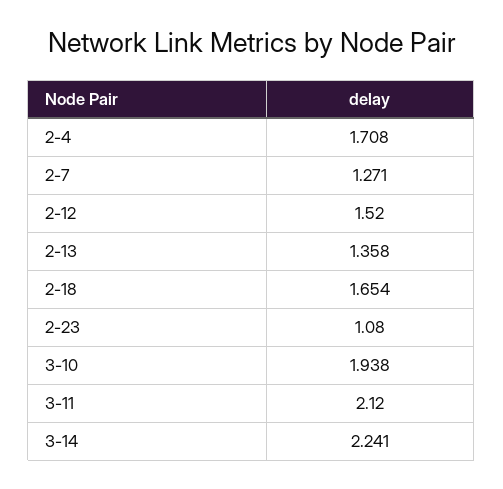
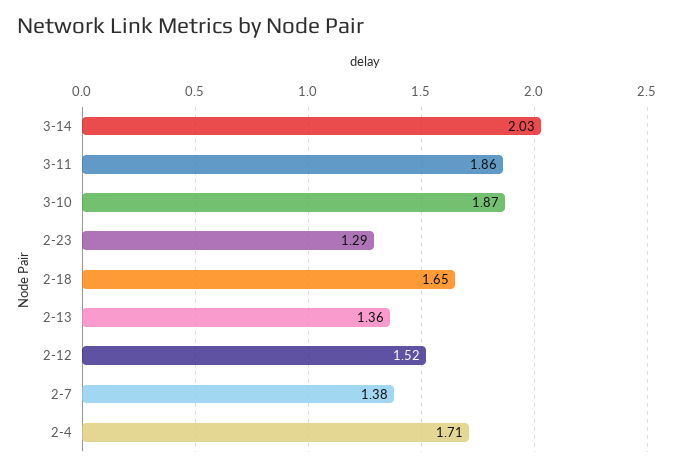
  {
    "2-4": 1.708,
-   "2-7": 1.271,
+   "2-7": 1.38,
    "2-12": 1.52,
    "2-13": 1.358,
    "2-18": 1.654,
-   "2-23": 1.08,
+   "2-23": 1.29,
-   "3-10": 1.938,
+   "3-10": 1.87,
-   "3-11": 2.12,
+   "3-11": 1.86,
-   "3-14": 2.241
+   "3-14": 2.03
  }

